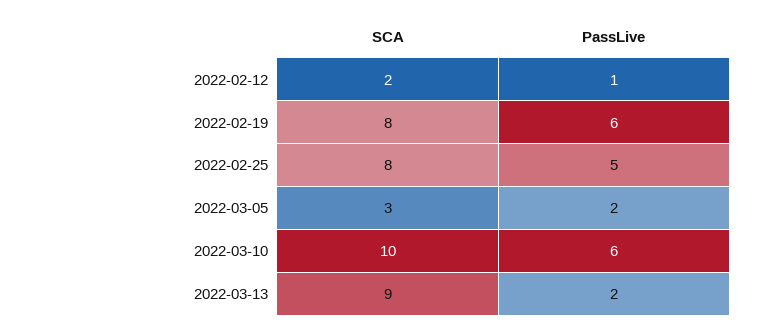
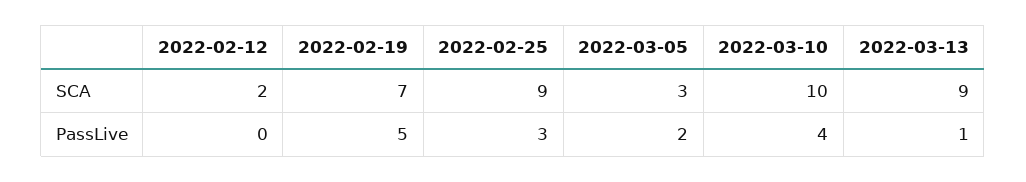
  {
    "SCA": {
      "2022-02-12": 2,
-     "2022-02-19": 8,
+     "2022-02-19": 7,
-     "2022-02-25": 8,
+     "2022-02-25": 9,
      "2022-03-05": 3,
      "2022-03-10": 10,
      "2022-03-13": 9
    },
    "PassLive": {
-     "2022-02-12": 1,
+     "2022-02-12": 0,
-     "2022-02-19": 6,
+     "2022-02-19": 5,
-     "2022-02-25": 5,
+     "2022-02-25": 3,
      "2022-03-05": 2,
-     "2022-03-10": 6,
+     "2022-03-10": 4,
-     "2022-03-13": 2
+     "2022-03-13": 1
    }
  }

